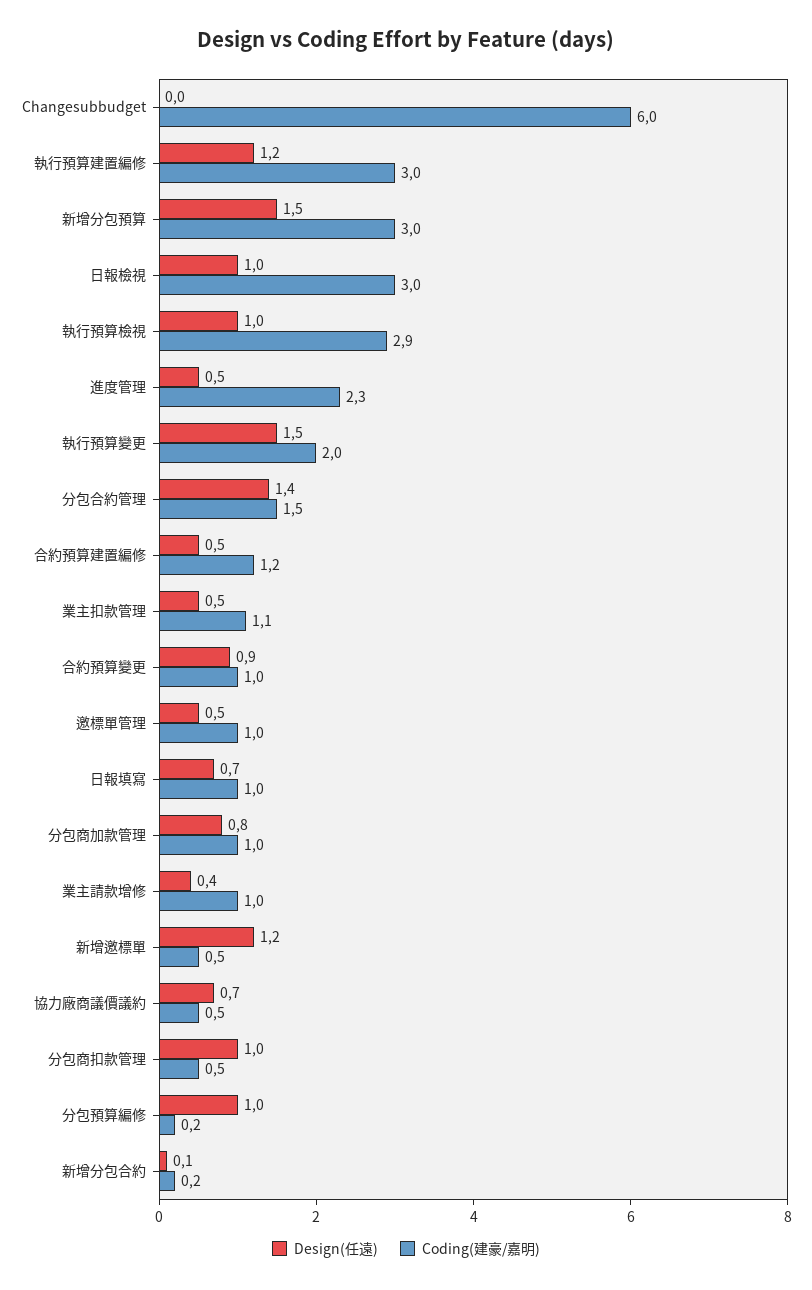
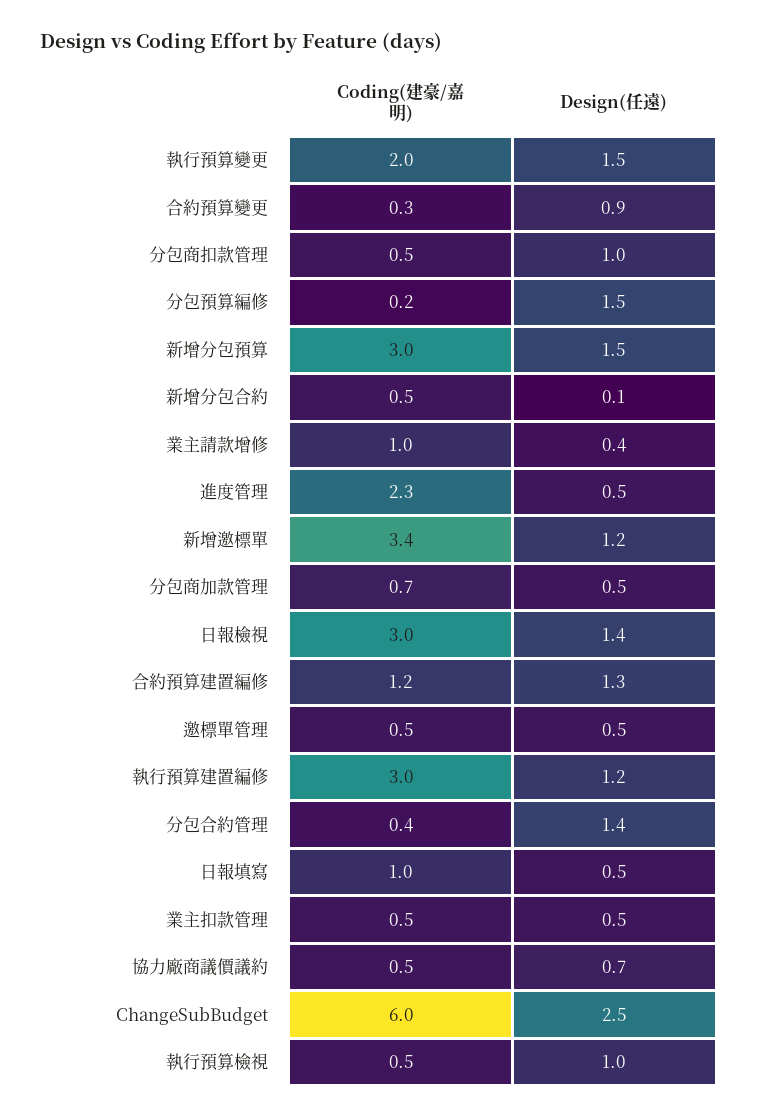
  {
    "Design(任遠)": {
-     "Changesubbudget": 0,
+     "Changesubbudget": 2.5,
      "執行預算建置編修": 1.2,
      "新增分包預算": 1.5,
-     "日報檢視": 1,
+     "日報檢視": 1.4,
      "執行預算檢視": 1,
      "進度管理": 0.5,
      "執行預算變更": 1.5,
      "分包合約管理": 1.4,
-     "合約預算建置編修": 0.5,
+     "合約預算建置編修": 1.3,
      "業主扣款管理": 0.5,
      "合約預算變更": 0.9,
      "邀標單管理": 0.5,
-     "日報填寫": 0.7,
+     "日報填寫": 0.5,
-     "分包商加款管理": 0.8,
+     "分包商加款管理": 0.5,
      "業主請款增修": 0.4,
      "新增邀標單": 1.2,
      "協力廠商議價議約": 0.7,
      "分包商扣款管理": 1,
-     "分包預算編修": 1,
+     "分包預算編修": 1.5,
      "新增分包合約": 0.1
    },
    "Coding(建豪/嘉明)": {
      "Changesubbudget": 6,
      "執行預算建置編修": 3,
      "新增分包預算": 3,
      "日報檢視": 3,
-     "執行預算檢視": 2.9,
+     "執行預算檢視": 0.5,
      "進度管理": 2.3,
      "執行預算變更": 2,
-     "分包合約管理": 1.5,
+     "分包合約管理": 0.4,
      "合約預算建置編修": 1.2,
-     "業主扣款管理": 1.1,
+     "業主扣款管理": 0.5,
-     "合約預算變更": 1,
+     "合約預算變更": 0.3,
-     "邀標單管理": 1,
+     "邀標單管理": 0.5,
      "日報填寫": 1,
-     "分包商加款管理": 1,
+     "分包商加款管理": 0.7,
      "業主請款增修": 1,
-     "新增邀標單": 0.5,
+     "新增邀標單": 3.4,
      "協力廠商議價議約": 0.5,
      "分包商扣款管理": 0.5,
      "分包預算編修": 0.2,
-     "新增分包合約": 0.2
+     "新增分包合約": 0.5
    }
  }

